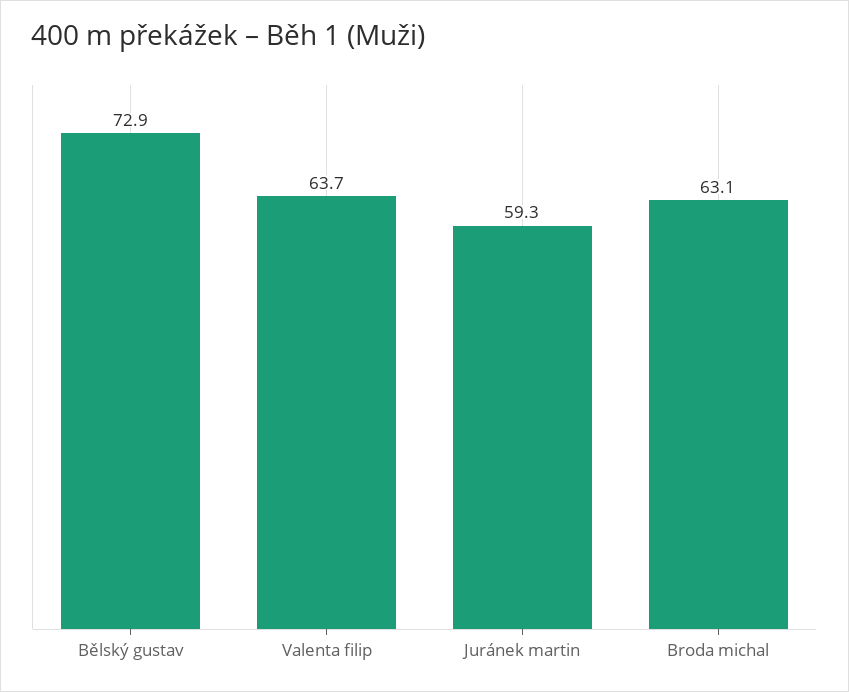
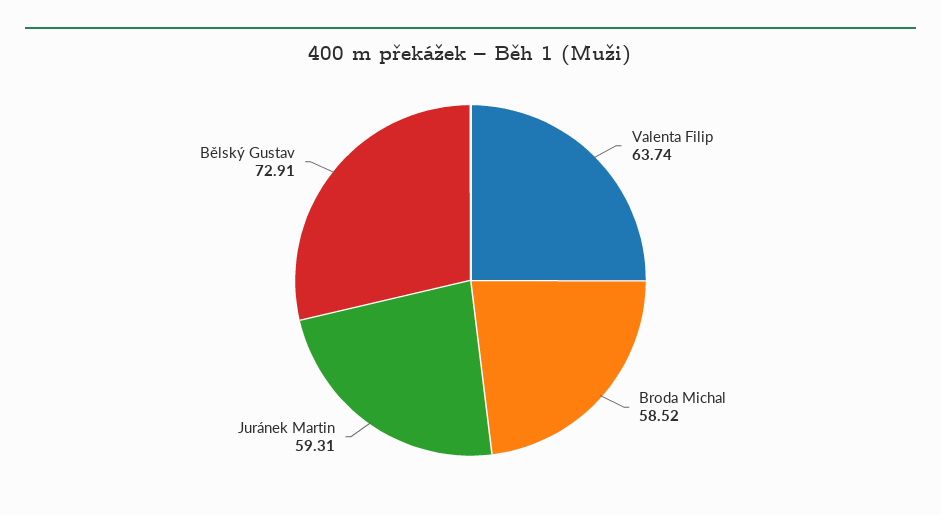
  {
    "Bělský gustav": 72.91,
    "Valenta filip": 63.74,
    "Juránek martin": 59.31,
-   "Broda michal": 63.1
+   "Broda michal": 58.52
  }

